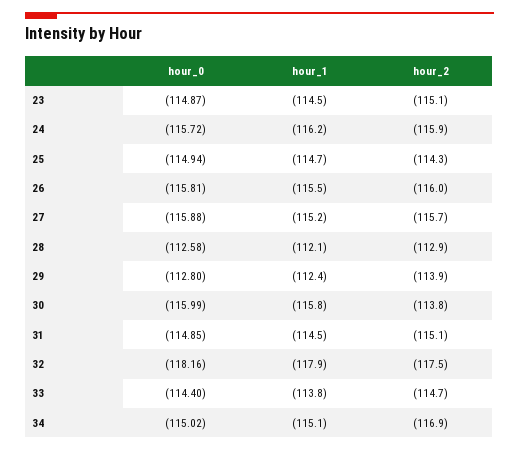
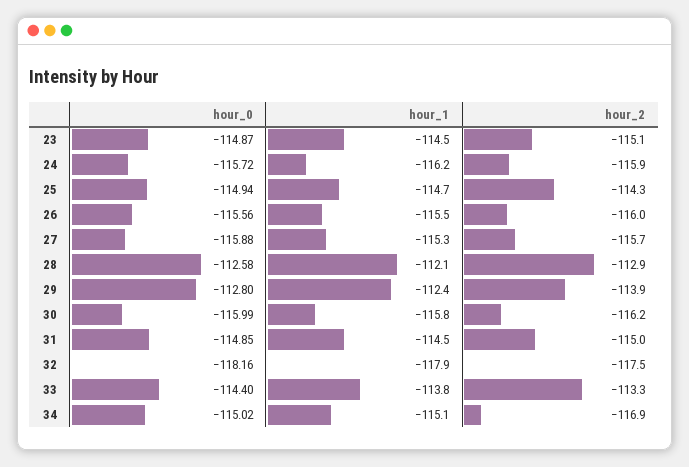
  {
    "hour_0": {
      "23": -114.87,
      "24": -115.72,
      "25": -114.94,
-     "26": -115.81,
+     "26": -115.56,
      "27": -115.88,
      "28": -112.58,
      "29": -112.8,
      "30": -115.99,
      "31": -114.85,
      "32": -118.16,
      "33": -114.4,
      "34": -115.02
    },
    "hour_1": {
      "23": -114.5,
      "24": -116.2,
      "25": -114.7,
      "26": -115.5,
-     "27": -115.2,
+     "27": -115.3,
      "28": -112.1,
      "29": -112.4,
      "30": -115.8,
      "31": -114.5,
      "32": -117.9,
      "33": -113.8,
      "34": -115.1
    },
    "hour_2": {
      "23": -115.1,
      "24": -115.9,
      "25": -114.3,
      "26": -116,
      "27": -115.7,
      "28": -112.9,
      "29": -113.9,
-     "30": -113.8,
+     "30": -116.2,
-     "31": -115.1,
+     "31": -115,
      "32": -117.5,
-     "33": -114.7,
+     "33": -113.3,
      "34": -116.9
    }
  }

